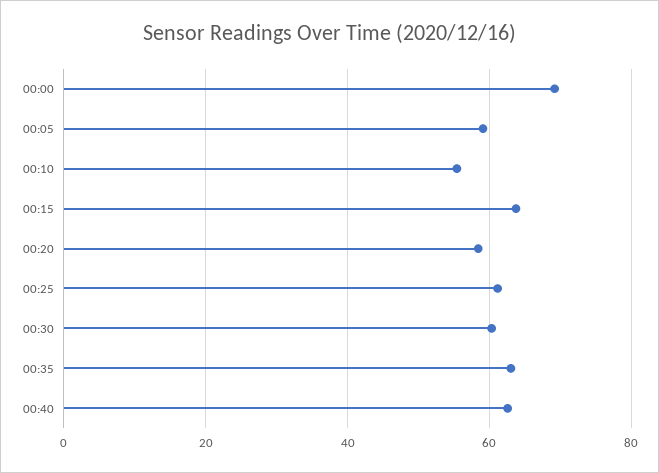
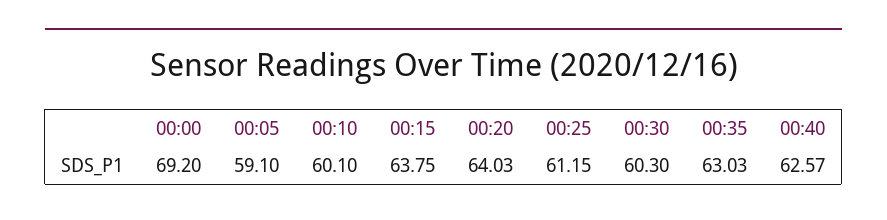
  {
    "00:00": 69.2,
    "00:05": 59.1,
-   "00:10": 56,
+   "00:10": 60.1,
    "00:15": 63.75,
-   "00:20": 58,
+   "00:20": 64.03,
    "00:25": 61.15,
    "00:30": 60.3,
    "00:35": 63.03,
    "00:40": 62.57
  }

